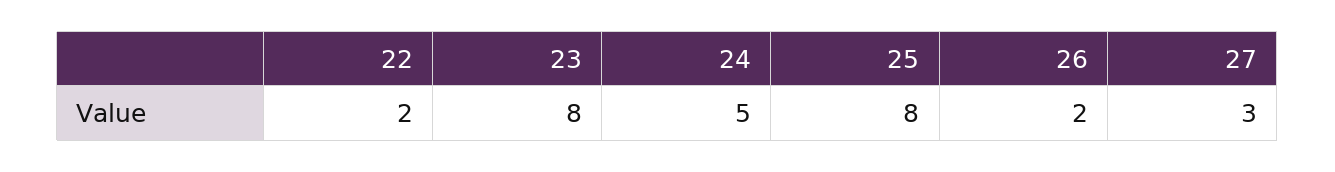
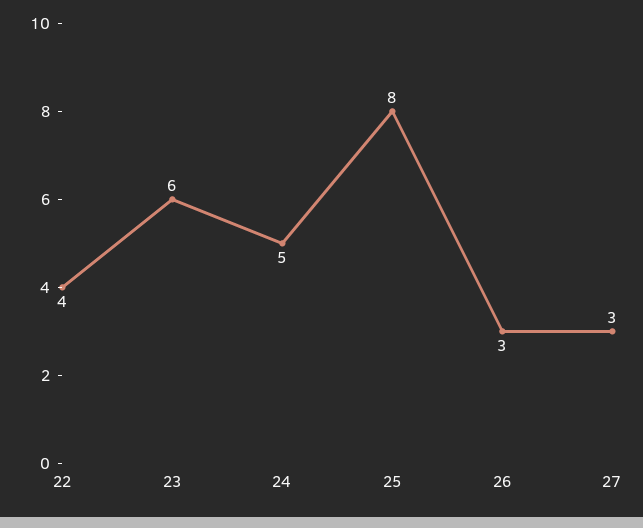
  {
-   "22": 2,
+   "22": 4,
-   "23": 8,
+   "23": 6,
    "24": 5,
    "25": 8,
-   "26": 2,
+   "26": 3,
    "27": 3
  }

